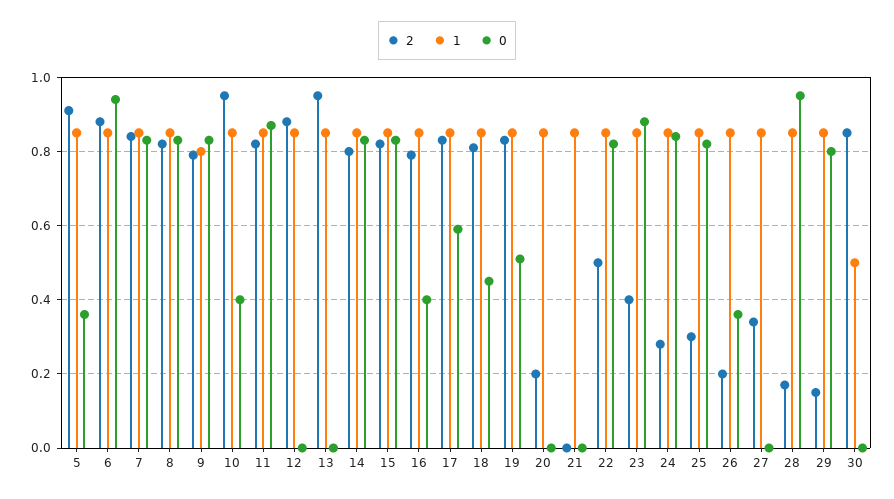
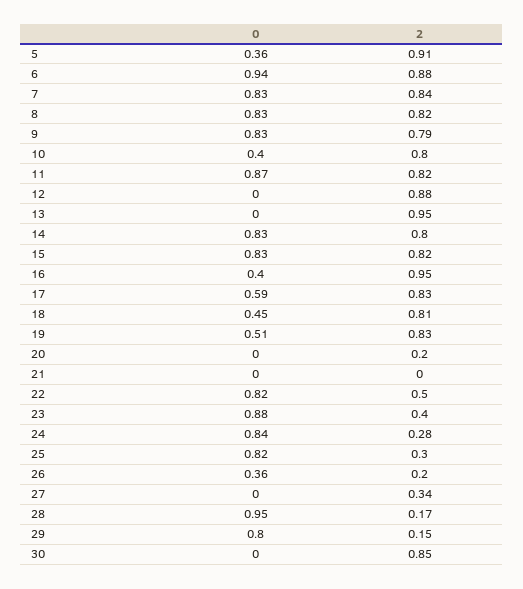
  {
    "2": {
      "5": 0.91,
      "6": 0.88,
      "7": 0.84,
      "8": 0.82,
      "9": 0.79,
-     "10": 0.95,
+     "10": 0.8,
      "11": 0.82,
      "12": 0.88,
      "13": 0.95,
      "14": 0.8,
      "15": 0.82,
-     "16": 0.8,
+     "16": 0.95,
      "17": 0.83,
      "18": 0.81,
      "19": 0.83,
      "20": 0.2,
      "21": 0,
      "22": 0.5,
      "23": 0.4,
      "24": 0.28,
      "25": 0.3,
      "26": 0.2,
      "27": 0.34,
      "28": 0.17,
      "29": 0.15,
      "30": 0.85
    },
-   "1": {
-     "5": 0.85,
-     "6": 0.85,
-     "7": 0.85,
-     "8": 0.85,
-     "9": 0.8,
-     "10": 0.85,
-     "11": 0.85,
-     "12": 0.85,
-     "13": 0.85,
-     "14": 0.85,
-     "15": 0.85,
-     "16": 0.85,
-     "17": 0.85,
-     "18": 0.85,
-     "19": 0.85,
-     "20": 0.85,
-     "21": 0.85,
-     "22": 0.85,
-     "23": 0.85,
-     "24": 0.85,
-     "25": 0.85,
-     "26": 0.85,
-     "27": 0.85,
-     "28": 0.85,
-     "29": 0.85,
-     "30": 0.5
-   },
    "0": {
      "5": 0.36,
      "6": 0.94,
      "7": 0.83,
      "8": 0.83,
      "9": 0.83,
      "10": 0.4,
      "11": 0.87,
      "12": 0,
      "13": 0,
      "14": 0.83,
      "15": 0.83,
      "16": 0.4,
      "17": 0.59,
      "18": 0.45,
      "19": 0.51,
      "20": 0,
      "21": 0,
      "22": 0.82,
      "23": 0.88,
      "24": 0.84,
      "25": 0.82,
      "26": 0.36,
      "27": 0,
      "28": 0.95,
      "29": 0.8,
      "30": 0
    }
  }

